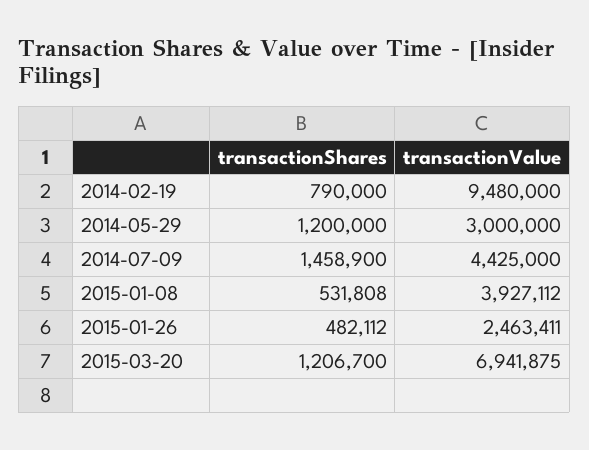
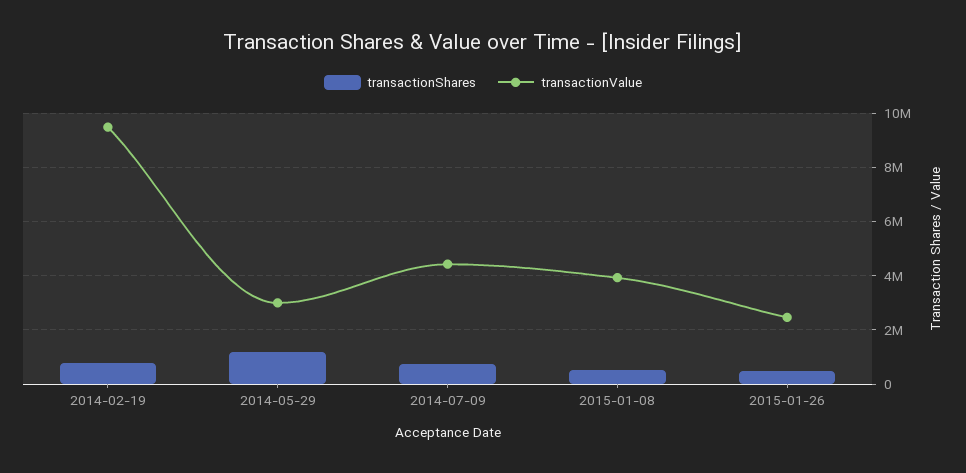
  {
    "transactionShares": {
      "2014-02-19": 790000,
      "2014-05-29": 1200000,
-     "2014-07-09": 1458900,
+     "2014-07-09": 750000,
      "2015-01-08": 531808,
-     "2015-01-26": 482112,
+     "2015-01-26": 482112
-     "2015-03-20": 1206700
    },
    "transactionValue": {
      "2014-02-19": 9480000,
      "2014-05-29": 3000000,
      "2014-07-09": 4425000,
      "2015-01-08": 3927112,
-     "2015-01-26": 2463411,
+     "2015-01-26": 2463411
-     "2015-03-20": 6941875
    }
  }

